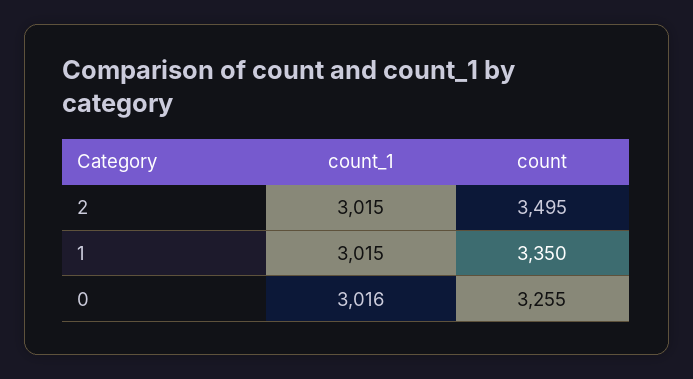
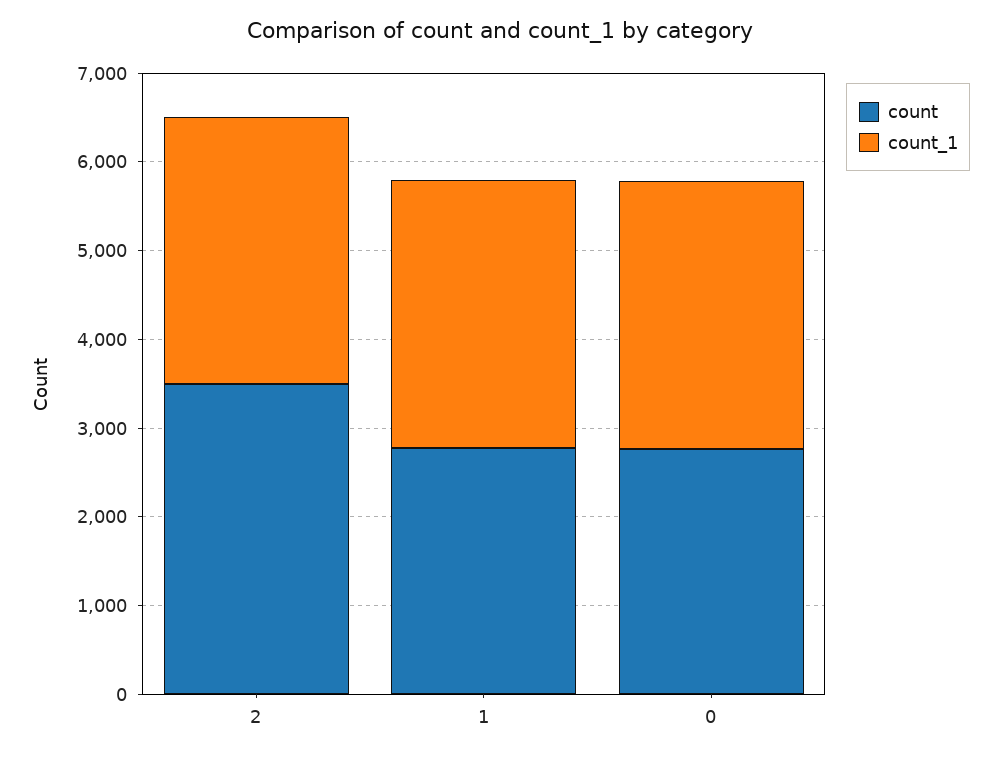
  {
    "count_1": {
      "2": 3015,
      "1": 3015,
      "0": 3016
    },
    "count": {
      "2": 3495,
-     "1": 3350,
+     "1": 2800,
-     "0": 3255
+     "0": 2800
    }
  }

